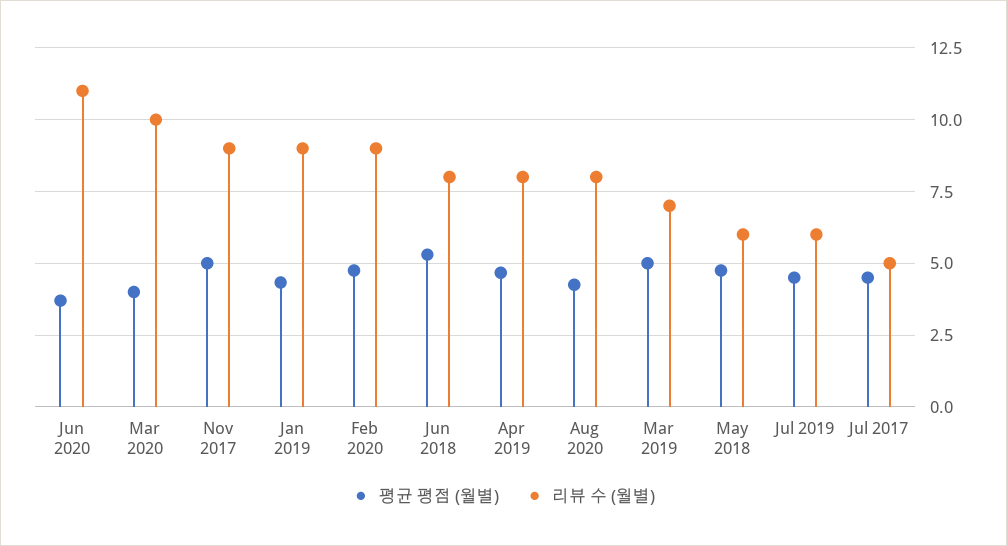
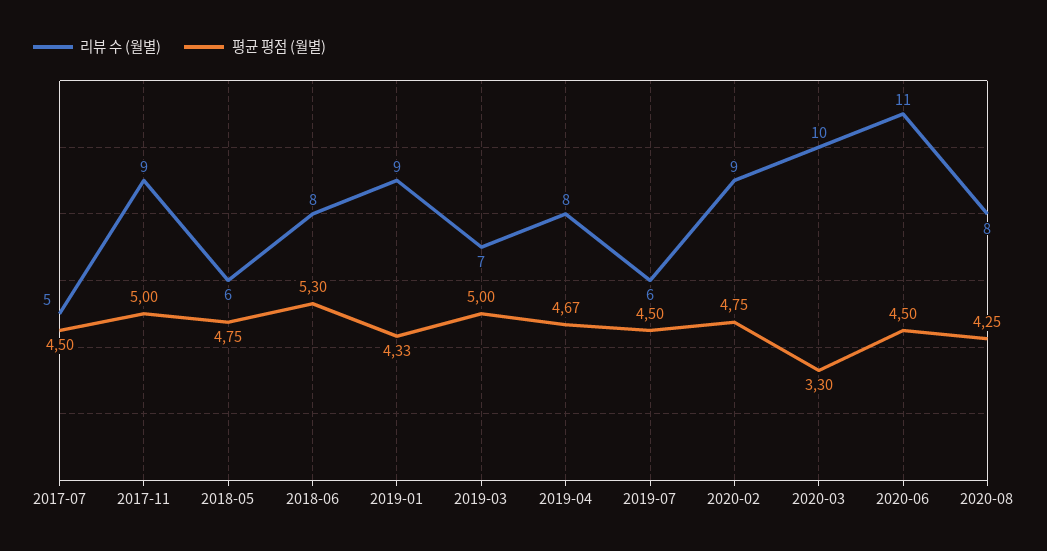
  {
    "평균 평점 (월별)": {
-     "Jun 2020": 3.75,
+     "Jun 2020": 4.5,
-     "Mar 2020": 4,
+     "Mar 2020": 3.3,
      "Nov 2017": 5,
      "Jan 2019": 4.33,
      "Feb 2020": 4.75,
      "Jun 2018": 5.3,
      "Apr 2019": 4.67,
      "Aug 2020": 4.25,
      "Mar 2019": 5,
      "May 2018": 4.75,
      "Jul 2019": 4.5,
      "Jul 2017": 4.5
    },
    "리뷰 수 (월별)": {
      "Jun 2020": 11,
      "Mar 2020": 10,
      "Nov 2017": 9,
      "Jan 2019": 9,
      "Feb 2020": 9,
      "Jun 2018": 8,
      "Apr 2019": 8,
      "Aug 2020": 8,
      "Mar 2019": 7,
      "May 2018": 6,
      "Jul 2019": 6,
      "Jul 2017": 5
    }
  }

